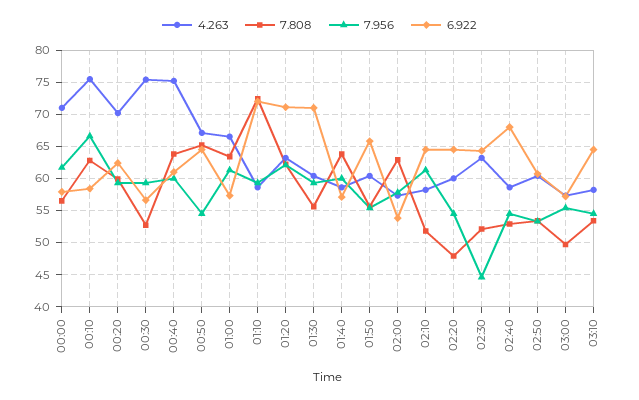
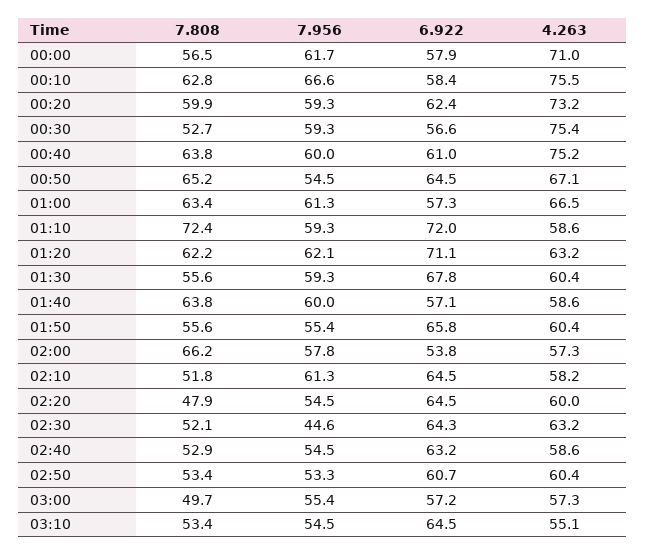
  {
    "4.263": {
      "00:00": 71,
      "00:10": 75.5,
-     "00:20": 70,
+     "00:20": 73.2,
      "00:30": 75.4,
      "00:40": 75.2,
      "00:50": 67.1,
      "01:00": 66.5,
      "01:10": 58.6,
      "01:20": 63.2,
      "01:30": 60.4,
      "01:40": 58.6,
      "01:50": 60.4,
      "02:00": 57.3,
      "02:10": 58.2,
      "02:20": 60,
      "02:30": 63.2,
      "02:40": 58.6,
      "02:50": 60.4,
      "03:00": 57.3,
-     "03:10": 58
+     "03:10": 55.1
    },
    "7.808": {
      "00:00": 56.5,
      "00:10": 62.8,
      "00:20": 59.9,
      "00:30": 52.7,
      "00:40": 63.8,
      "00:50": 65.2,
      "01:00": 63.4,
      "01:10": 72.4,
      "01:20": 62.2,
      "01:30": 55.6,
      "01:40": 63.8,
      "01:50": 55.6,
-     "02:00": 63,
+     "02:00": 66.2,
      "02:10": 51.8,
      "02:20": 47.9,
      "02:30": 52.1,
      "02:40": 52.9,
      "02:50": 53.4,
      "03:00": 49.7,
      "03:10": 53.4
    },
    "7.956": {
      "00:00": 61.7,
      "00:10": 66.6,
      "00:20": 59.3,
      "00:30": 59.3,
      "00:40": 60,
      "00:50": 54.5,
      "01:00": 61.3,
      "01:10": 59.3,
      "01:20": 62.1,
      "01:30": 59.3,
      "01:40": 60,
      "01:50": 55.4,
      "02:00": 57.8,
      "02:10": 61.3,
      "02:20": 54.5,
      "02:30": 44.6,
      "02:40": 54.5,
      "02:50": 53.3,
      "03:00": 55.4,
      "03:10": 54.5
    },
    "6.922": {
      "00:00": 57.9,
      "00:10": 58.4,
      "00:20": 62.4,
      "00:30": 56.6,
      "00:40": 61,
      "00:50": 64.5,
      "01:00": 57.3,
      "01:10": 72,
      "01:20": 71.1,
-     "01:30": 71,
+     "01:30": 67.8,
      "01:40": 57.1,
      "01:50": 65.8,
      "02:00": 53.8,
      "02:10": 64.5,
      "02:20": 64.5,
      "02:30": 64.3,
-     "02:40": 68,
+     "02:40": 63.2,
      "02:50": 60.7,
      "03:00": 57.2,
      "03:10": 64.5
    }
  }

